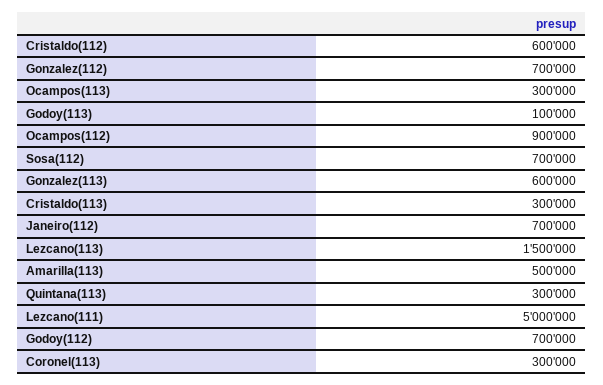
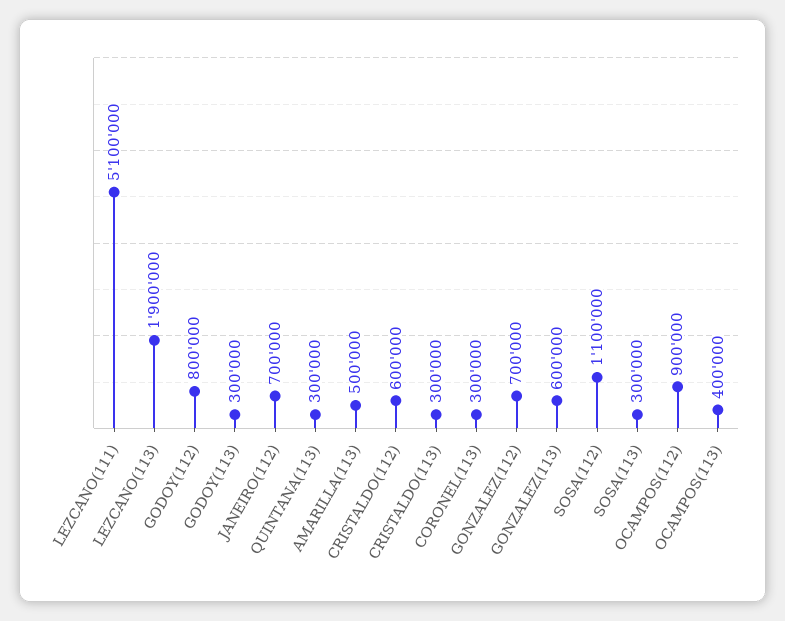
  {
    "Cristaldo(112)": 600000,
    "Gonzalez(112)": 700000,
-   "Ocampos(113)": 300000,
+   "Ocampos(113)": 400000,
-   "Godoy(113)": 100000,
+   "Godoy(113)": 300000,
    "Ocampos(112)": 900000,
-   "Sosa(112)": 700000,
+   "Sosa(112)": 1100000,
    "Gonzalez(113)": 600000,
    "Cristaldo(113)": 300000,
    "Janeiro(112)": 700000,
-   "Lezcano(113)": 1500000,
+   "Lezcano(113)": 1900000,
    "Amarilla(113)": 500000,
    "Quintana(113)": 300000,
-   "Lezcano(111)": 5000000,
+   "Lezcano(111)": 5100000,
-   "Godoy(112)": 700000,
+   "Godoy(112)": 800000,
-   "Coronel(113)": 300000
+   "Coronel(113)": 300000,
+   "SOSA(113)": 300000
  }

